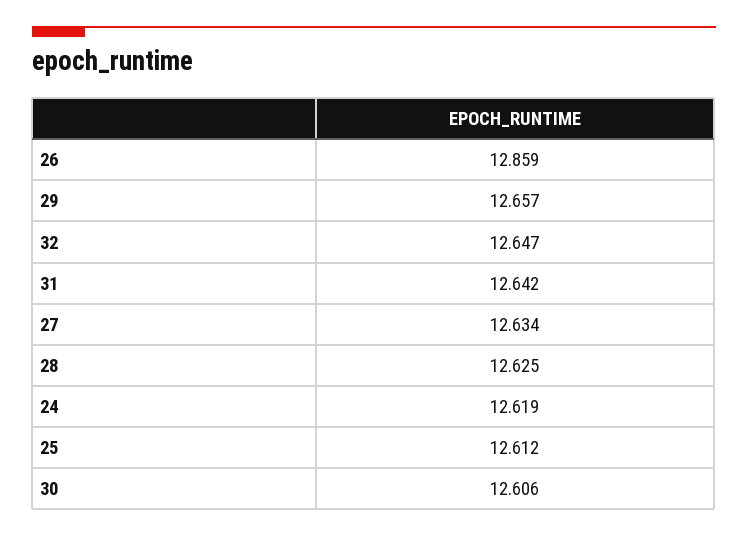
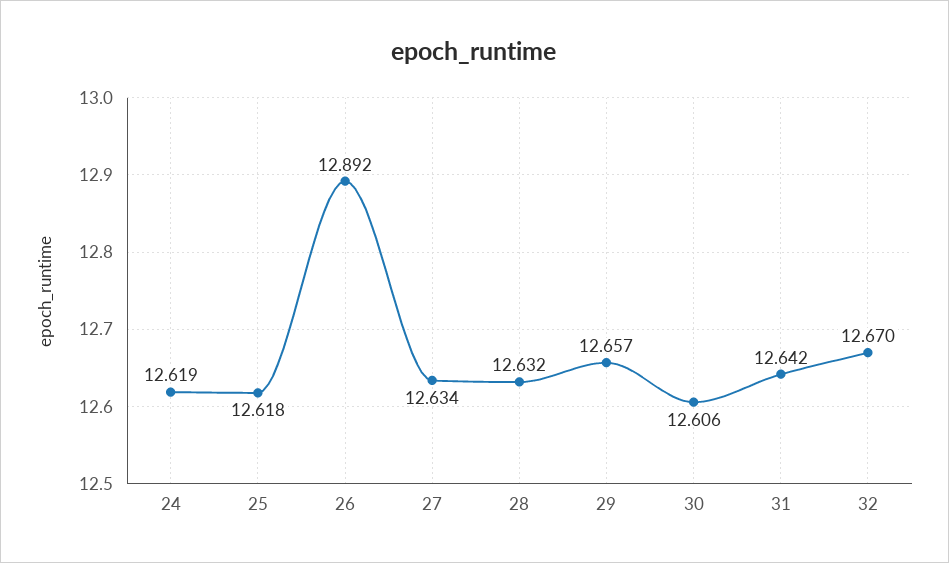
  {
-   "26": 12.859,
+   "26": 12.892,
    "29": 12.657,
-   "32": 12.647,
+   "32": 12.67,
    "31": 12.642,
    "27": 12.634,
-   "28": 12.625,
+   "28": 12.632,
    "24": 12.619,
-   "25": 12.612,
+   "25": 12.618,
    "30": 12.606
  }

